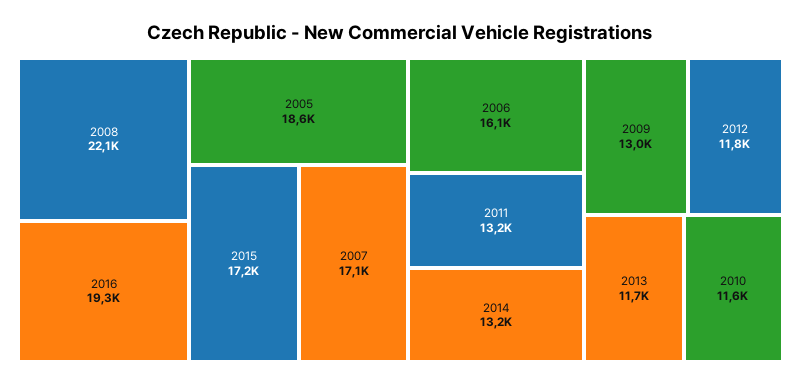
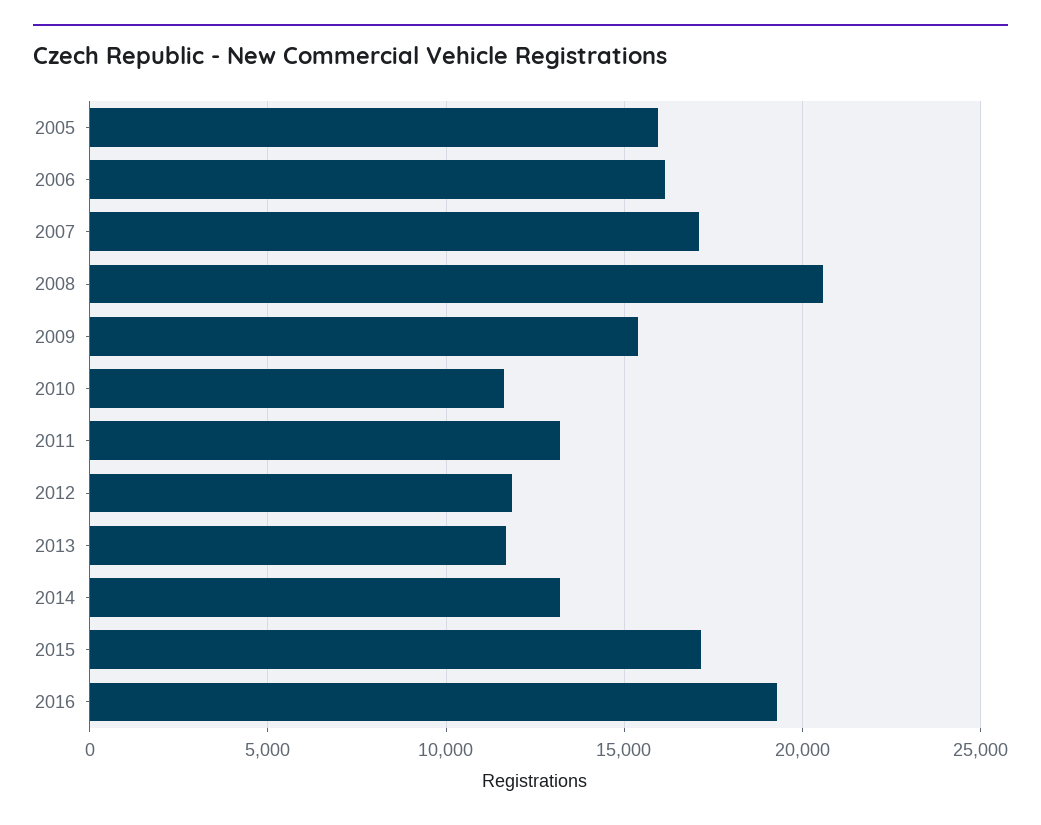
  {
-   "2008": 22100,
+   "2008": 20500,
    "2016": 19300,
-   "2005": 18600,
+   "2005": 16000,
    "2015": 17200,
    "2007": 17100,
    "2006": 16100,
    "2011": 13200,
    "2014": 13200,
-   "2009": 13000,
+   "2009": 15500,
    "2012": 11800,
    "2013": 11700,
    "2010": 11600
  }

